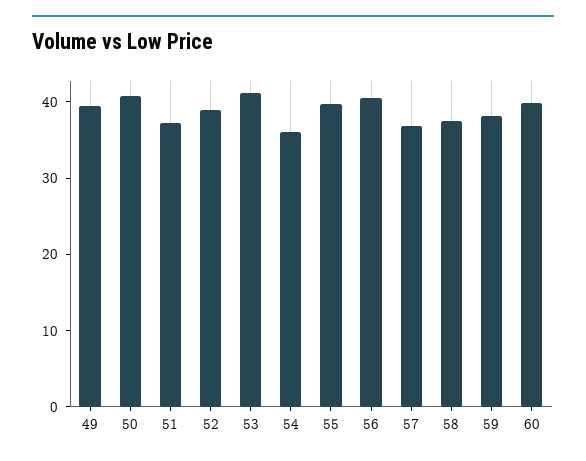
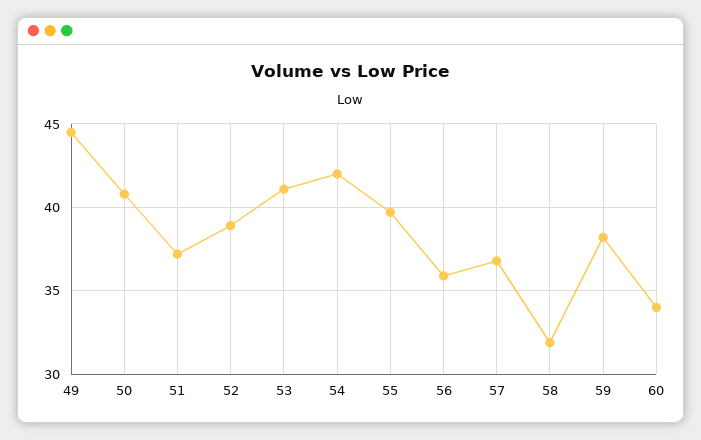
  {
-   "49": 40,
+   "49": 44.5,
    "50": 41,
    "51": 37,
    "52": 39,
    "53": 41,
-   "54": 36,
+   "54": 42,
    "55": 39.5,
-   "56": 40,
+   "56": 36,
    "57": 37,
-   "58": 38,
+   "58": 32,
    "59": 38,
-   "60": 40
+   "60": 34
  }

